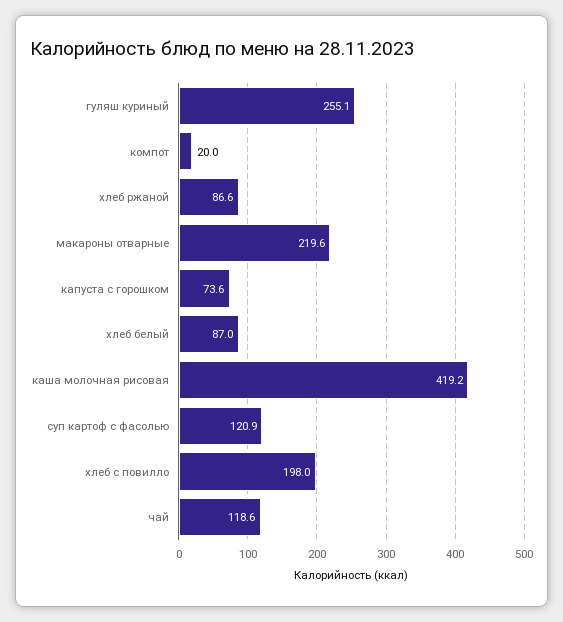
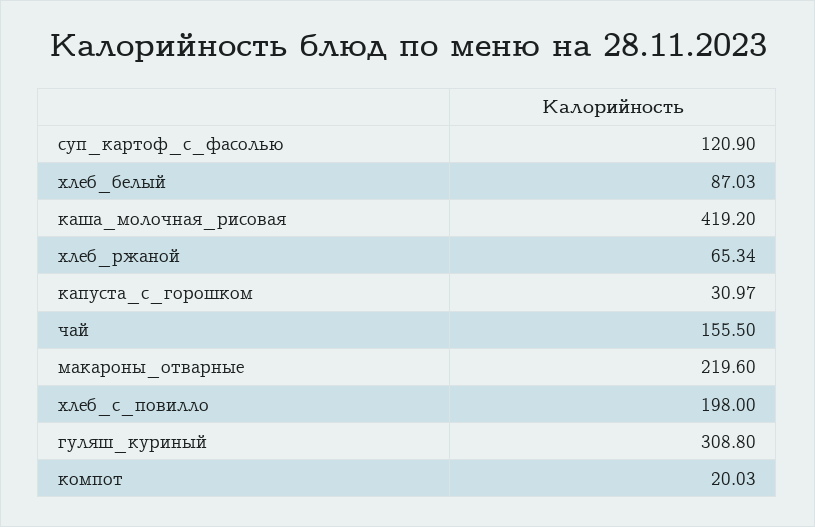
  {
-   "гуляш куриный": 255.1,
+   "гуляш куриный": 308.8,
    "компот": 20.03,
-   "хлеб ржаной": 86.6,
+   "хлеб ржаной": 65.34,
    "макароны отварные": 219.6,
-   "капуста с горошком": 73.6,
+   "капуста с горошком": 30.97,
    "хлеб белый": 87.03,
    "каша молочная рисовая": 419.2,
    "суп картоф с фасолью": 120.9,
    "хлеб с повилло": 198,
-   "чай": 118.6
+   "чай": 155.5
  }

